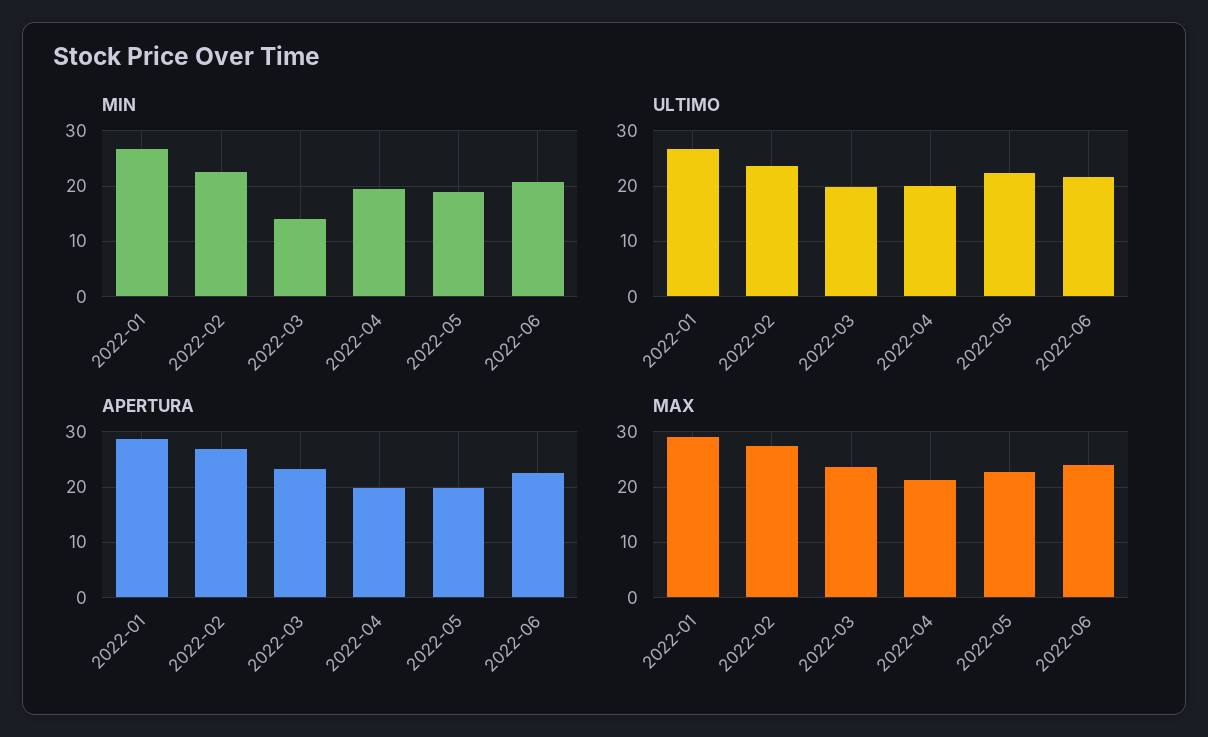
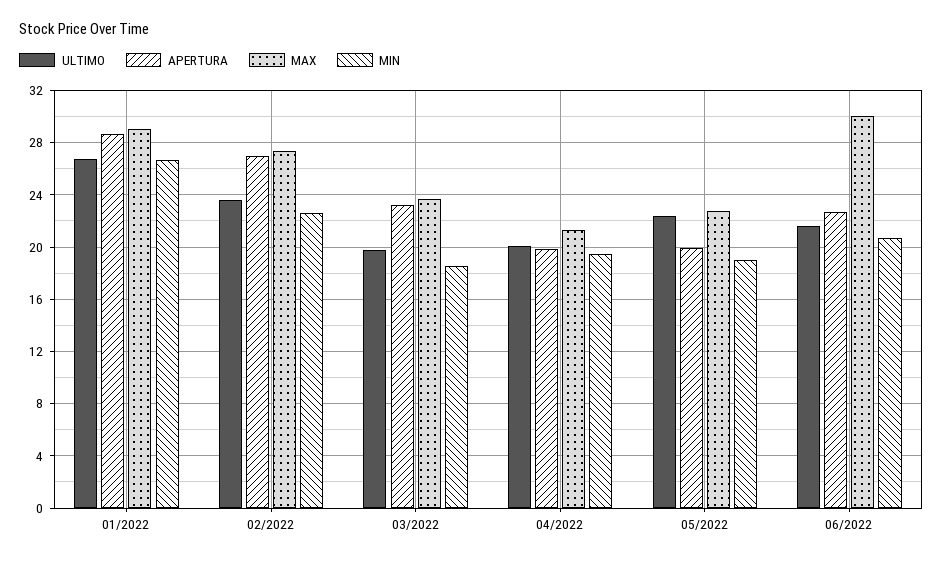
  {
    "MIN": {
      "2022-01": 26.5,
      "2022-02": 22.5,
-     "2022-03": 14,
+     "2022-03": 18.5,
      "2022-04": 19.5,
      "2022-05": 19,
      "2022-06": 20.5
    },
    "ULTIMO": {
      "2022-01": 26.5,
      "2022-02": 23.5,
      "2022-03": 20,
      "2022-04": 20,
      "2022-05": 22.5,
      "2022-06": 21.5
    },
    "APERTURA": {
      "2022-01": 28.5,
      "2022-02": 27,
      "2022-03": 23,
      "2022-04": 20,
      "2022-05": 20,
      "2022-06": 22.5
    },
    "MAX": {
      "2022-01": 29,
      "2022-02": 27.5,
      "2022-03": 23.5,
      "2022-04": 21.5,
      "2022-05": 23,
-     "2022-06": 24
+     "2022-06": 30
    }
  }

